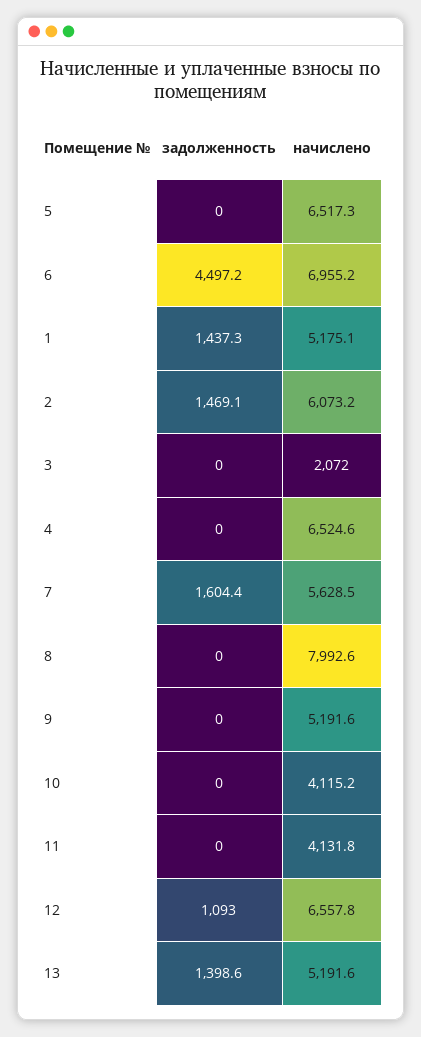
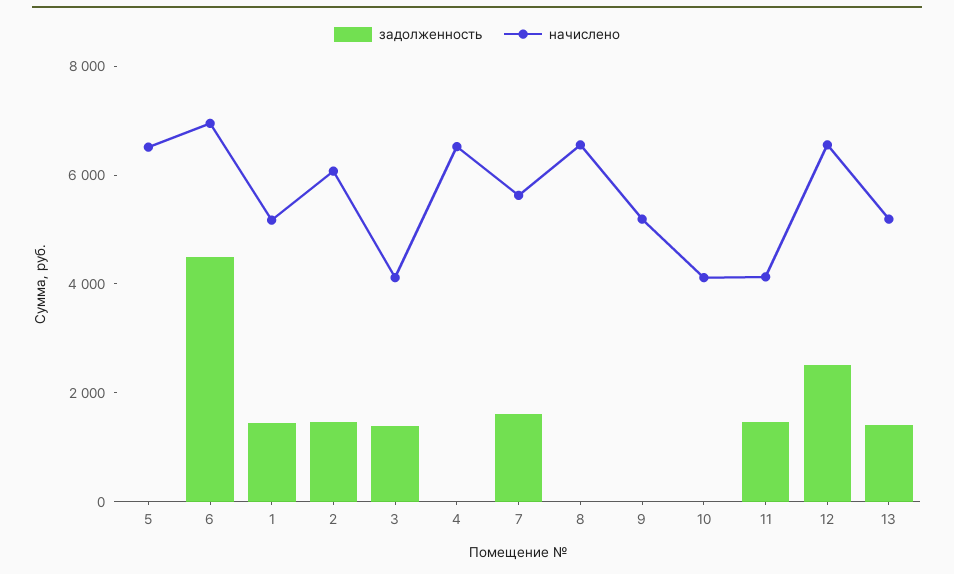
  {
    "задолженность": {
      "5": 0,
      "6": 4497.2,
      "1": 1437.3,
      "2": 1469.1,
-     "3": 0,
+     "3": 1500,
      "4": 0,
      "7": 1604.4,
      "8": 0,
      "9": 0,
      "10": 0,
-     "11": 0,
+     "11": 1500,
-     "12": 1093,
+     "12": 2500,
      "13": 1398.6
    },
    "начислено": {
      "5": 6517.3,
      "6": 6955.2,
      "1": 5175.1,
      "2": 6073.2,
-     "3": 2072,
+     "3": 4000,
      "4": 6524.6,
      "7": 5628.5,
-     "8": 7992.6,
+     "8": 6500,
      "9": 5191.6,
      "10": 4115.2,
      "11": 4131.8,
      "12": 6557.8,
      "13": 5191.6
    }
  }

